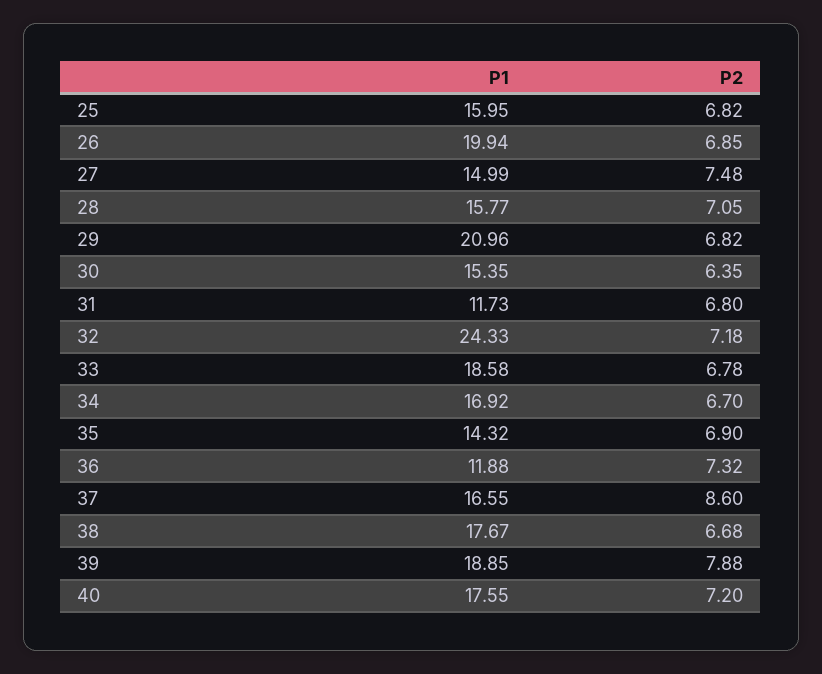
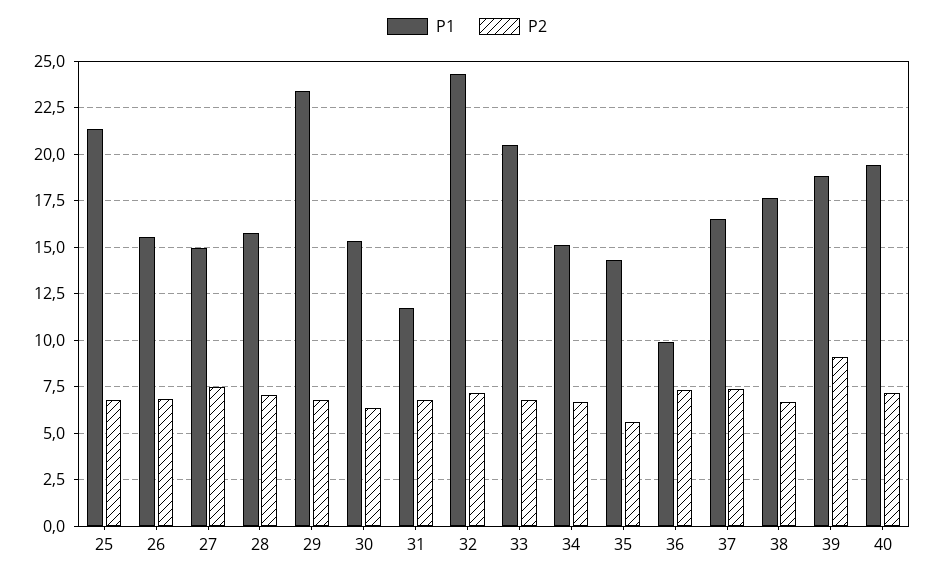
  {
    "P1": {
-     "25": 15.95,
+     "25": 21.5,
-     "26": 19.94,
+     "26": 15.5,
      "27": 14.99,
      "28": 15.77,
-     "29": 20.96,
+     "29": 23.5,
      "30": 15.35,
      "31": 11.73,
      "32": 24.33,
-     "33": 18.58,
+     "33": 20.5,
-     "34": 16.92,
+     "34": 15,
      "35": 14.32,
-     "36": 11.88,
+     "36": 10,
      "37": 16.55,
      "38": 17.67,
      "39": 18.85,
-     "40": 17.55
+     "40": 19.5
    },
    "P2": {
      "25": 6.82,
      "26": 6.85,
      "27": 7.48,
      "28": 7.05,
      "29": 6.82,
      "30": 6.35,
      "31": 6.8,
      "32": 7.18,
      "33": 6.78,
      "34": 6.7,
-     "35": 6.9,
+     "35": 5.5,
      "36": 7.32,
-     "37": 8.6,
+     "37": 7.5,
      "38": 6.68,
-     "39": 7.88,
+     "39": 9,
      "40": 7.2
    }
  }

